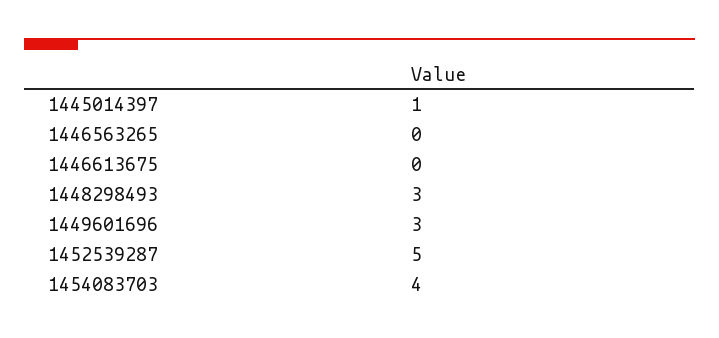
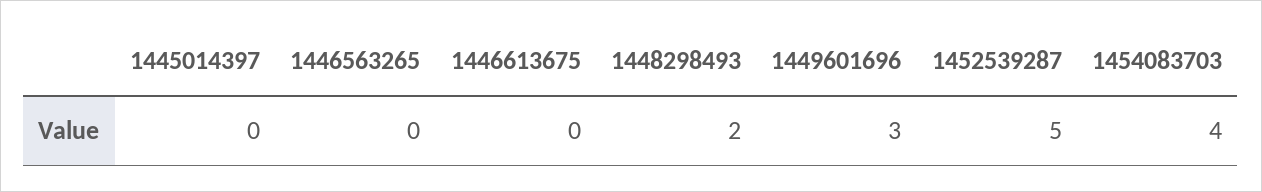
  {
-   "1445014397": 1,
+   "1445014397": 0,
    "1446563265": 0,
    "1446613675": 0,
-   "1448298493": 3,
+   "1448298493": 2,
    "1449601696": 3,
    "1452539287": 5,
    "1454083703": 4
  }

